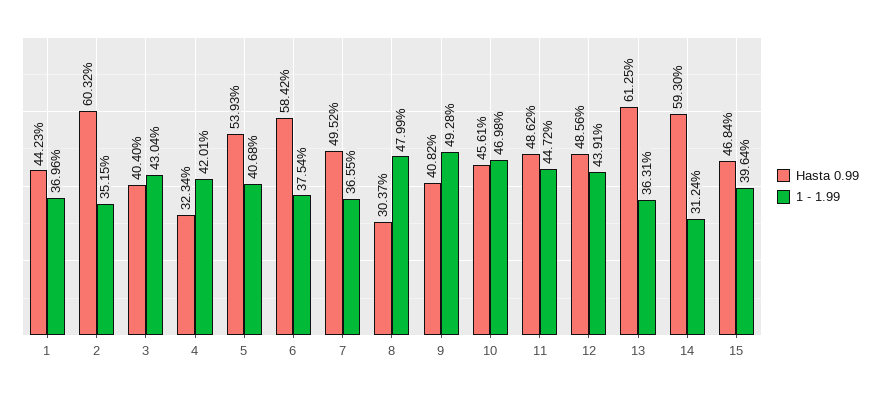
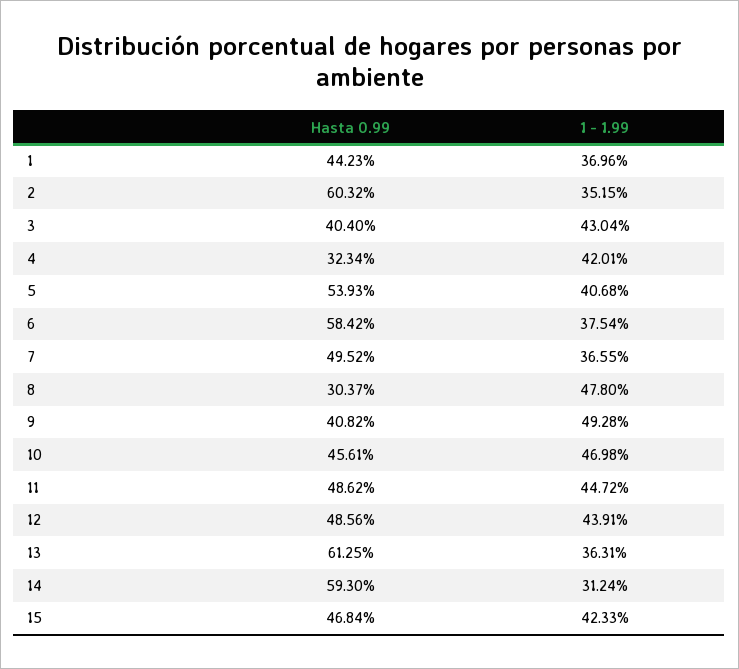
  {
    "Hasta 0.99": {
      "1": 44.23,
      "2": 60.32,
      "3": 40.4,
      "4": 32.34,
      "5": 53.93,
      "6": 58.42,
      "7": 49.52,
      "8": 30.37,
      "9": 40.82,
      "10": 45.61,
      "11": 48.62,
      "12": 48.56,
      "13": 61.25,
      "14": 59.3,
      "15": 46.84
    },
    "1 - 1.99": {
      "1": 36.96,
      "2": 35.15,
      "3": 43.04,
      "4": 42.01,
      "5": 40.68,
      "6": 37.54,
      "7": 36.55,
-     "8": 47.99,
+     "8": 47.8,
      "9": 49.28,
      "10": 46.98,
      "11": 44.72,
      "12": 43.91,
      "13": 36.31,
      "14": 31.24,
-     "15": 39.64
+     "15": 42.33
    }
  }

